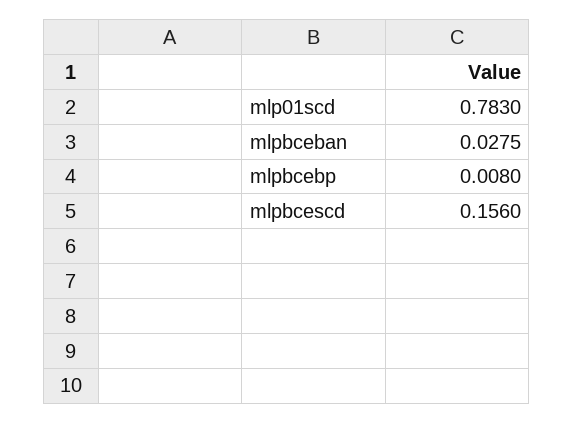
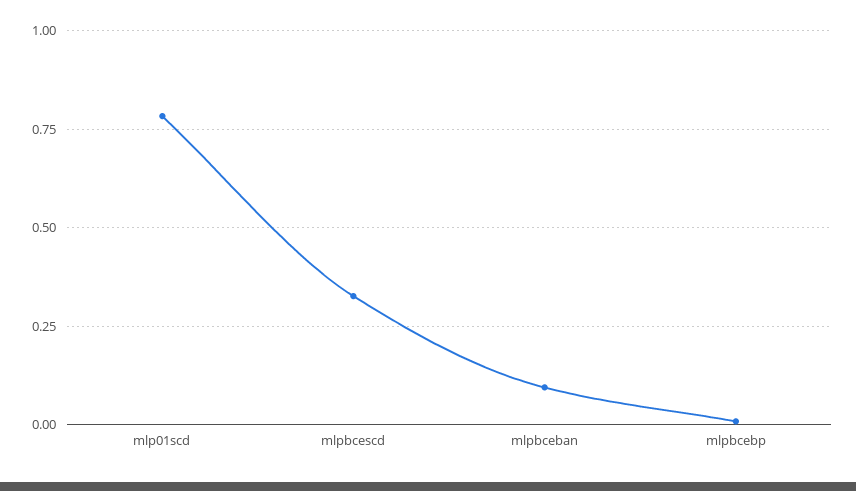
  {
    "mlp01scd": 0.783,
-   "mlpbceban": 0.0275,
+   "mlpbceban": 0.1,
    "mlpbcebp": 0.008,
-   "mlpbcescd": 0.156
+   "mlpbcescd": 0.325
  }

